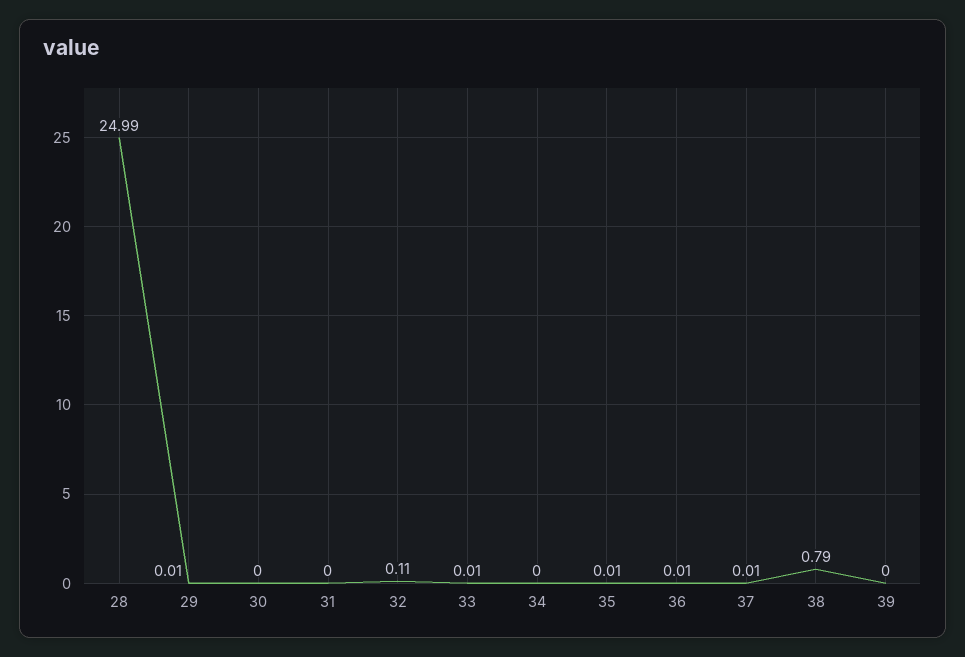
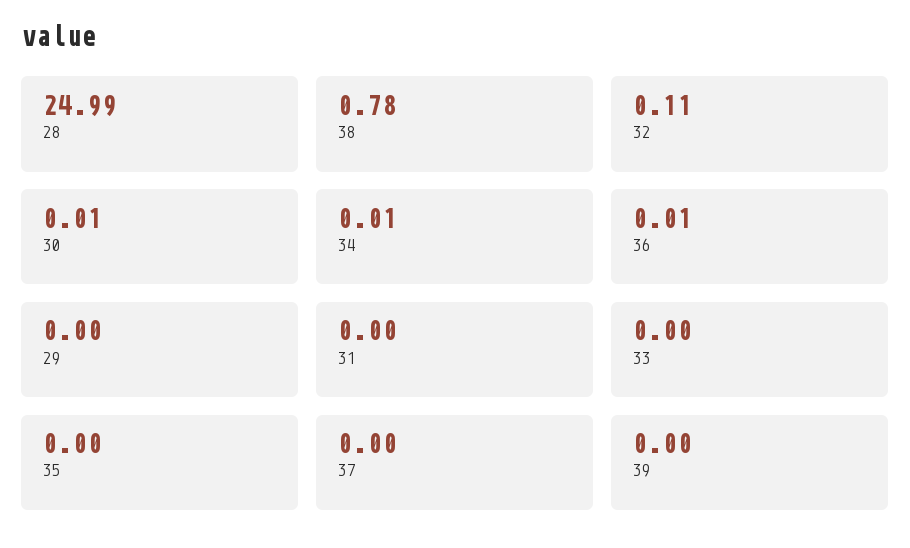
  {
    "28": 24.99,
-   "29": 0.01,
+   "29": 0,
-   "30": 0,
+   "30": 0.01,
    "31": 0,
    "32": 0.11,
-   "33": 0.01,
+   "33": 0,
-   "34": 0,
+   "34": 0.01,
-   "35": 0.01,
+   "35": 0,
    "36": 0.01,
-   "37": 0.01,
+   "37": 0,
-   "38": 0.79,
+   "38": 0.78,
    "39": 0
  }

